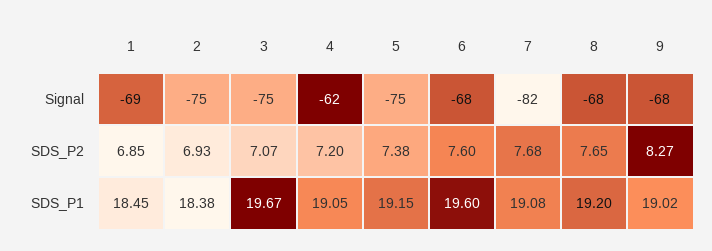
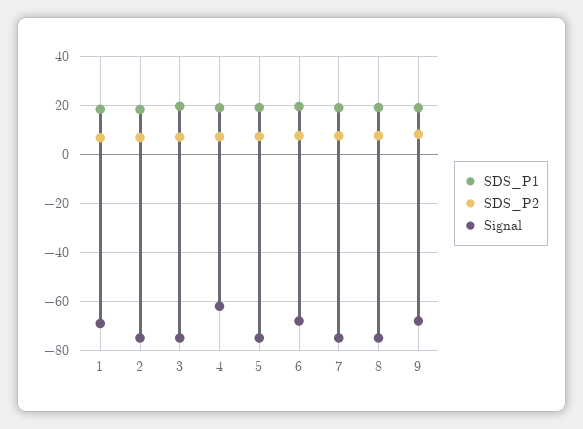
  {
    "Signal": {
      "1": -69,
      "2": -75,
      "3": -75,
      "4": -62,
      "5": -75,
      "6": -68,
-     "7": -82,
+     "7": -75,
-     "8": -68,
+     "8": -75,
      "9": -68
    },
    "SDS_P2": {
      "1": 6.85,
      "2": 6.93,
      "3": 7.07,
      "4": 7.2,
      "5": 7.38,
      "6": 7.6,
      "7": 7.68,
      "8": 7.65,
      "9": 8.27
    },
    "SDS_P1": {
      "1": 18.45,
      "2": 18.38,
      "3": 19.67,
      "4": 19.05,
      "5": 19.15,
      "6": 19.6,
      "7": 19.08,
      "8": 19.2,
      "9": 19.02
    }
  }

